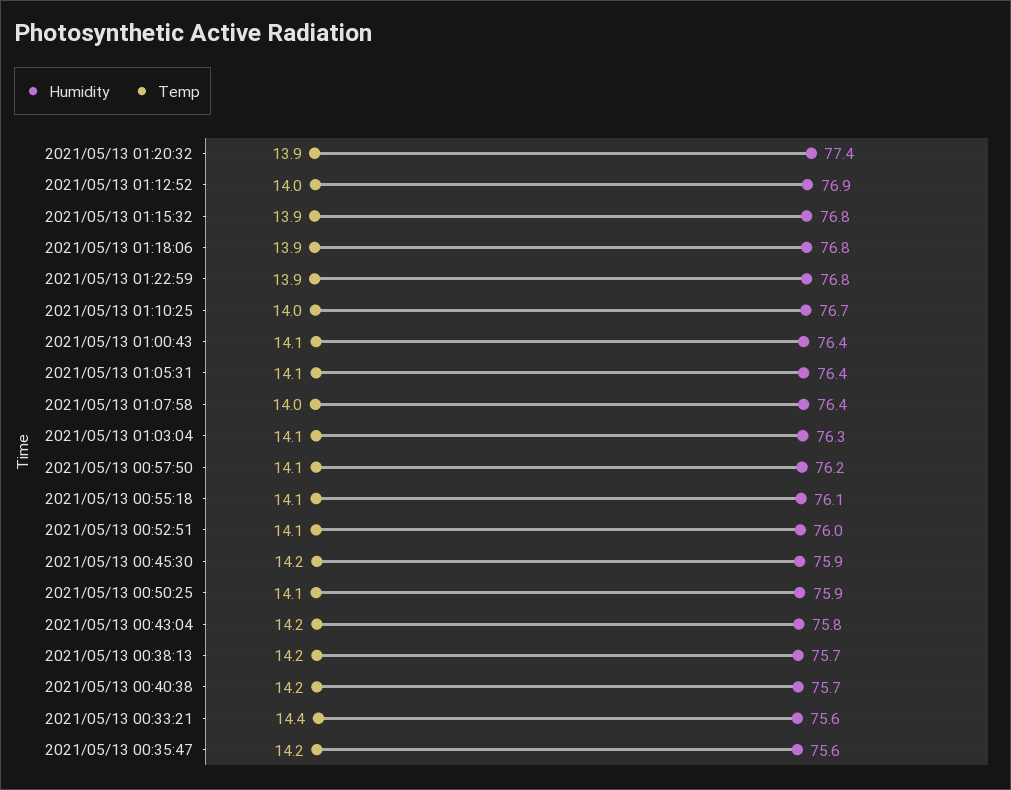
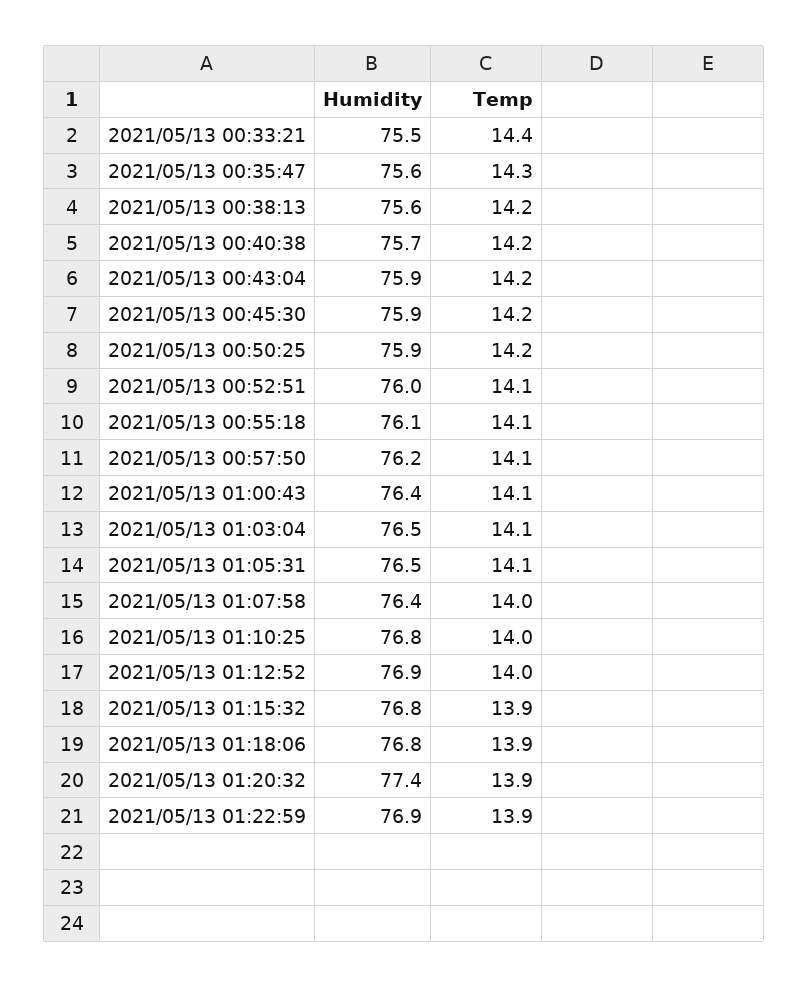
  {
    "Humidity": {
      "2021/05/13 01:20:32": 77.4,
      "2021/05/13 01:12:52": 76.9,
      "2021/05/13 01:15:32": 76.8,
      "2021/05/13 01:18:06": 76.8,
-     "2021/05/13 01:22:59": 76.8,
+     "2021/05/13 01:22:59": 76.9,
-     "2021/05/13 01:10:25": 76.7,
+     "2021/05/13 01:10:25": 76.8,
      "2021/05/13 01:00:43": 76.4,
-     "2021/05/13 01:05:31": 76.4,
+     "2021/05/13 01:05:31": 76.5,
      "2021/05/13 01:07:58": 76.4,
-     "2021/05/13 01:03:04": 76.3,
+     "2021/05/13 01:03:04": 76.5,
      "2021/05/13 00:57:50": 76.2,
      "2021/05/13 00:55:18": 76.1,
      "2021/05/13 00:52:51": 76,
      "2021/05/13 00:45:30": 75.9,
      "2021/05/13 00:50:25": 75.9,
-     "2021/05/13 00:43:04": 75.8,
+     "2021/05/13 00:43:04": 75.9,
-     "2021/05/13 00:38:13": 75.7,
+     "2021/05/13 00:38:13": 75.6,
      "2021/05/13 00:40:38": 75.7,
-     "2021/05/13 00:33:21": 75.6,
+     "2021/05/13 00:33:21": 75.5,
      "2021/05/13 00:35:47": 75.6
    },
    "Temp": {
      "2021/05/13 01:20:32": 13.9,
      "2021/05/13 01:12:52": 14,
      "2021/05/13 01:15:32": 13.9,
      "2021/05/13 01:18:06": 13.9,
      "2021/05/13 01:22:59": 13.9,
      "2021/05/13 01:10:25": 14,
      "2021/05/13 01:00:43": 14.1,
      "2021/05/13 01:05:31": 14.1,
      "2021/05/13 01:07:58": 14,
      "2021/05/13 01:03:04": 14.1,
      "2021/05/13 00:57:50": 14.1,
      "2021/05/13 00:55:18": 14.1,
      "2021/05/13 00:52:51": 14.1,
      "2021/05/13 00:45:30": 14.2,
-     "2021/05/13 00:50:25": 14.1,
+     "2021/05/13 00:50:25": 14.2,
      "2021/05/13 00:43:04": 14.2,
      "2021/05/13 00:38:13": 14.2,
      "2021/05/13 00:40:38": 14.2,
      "2021/05/13 00:33:21": 14.4,
-     "2021/05/13 00:35:47": 14.2
+     "2021/05/13 00:35:47": 14.3
    }
  }

